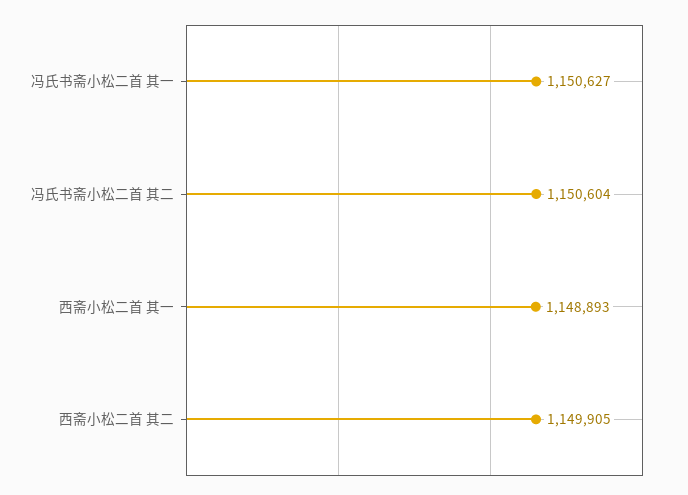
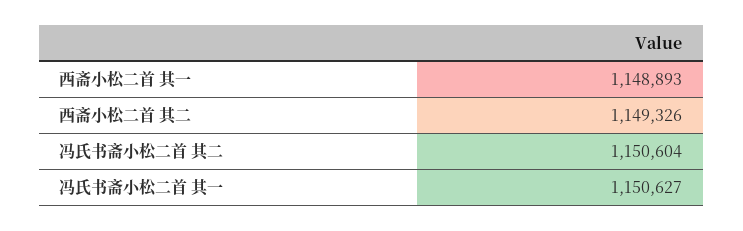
  {
    "冯氏书斋小松二首 其一": 1150627,
    "冯氏书斋小松二首 其二": 1150604,
    "西斋小松二首 其一": 1148893,
-   "西斋小松二首 其二": 1149905
+   "西斋小松二首 其二": 1149326
  }

